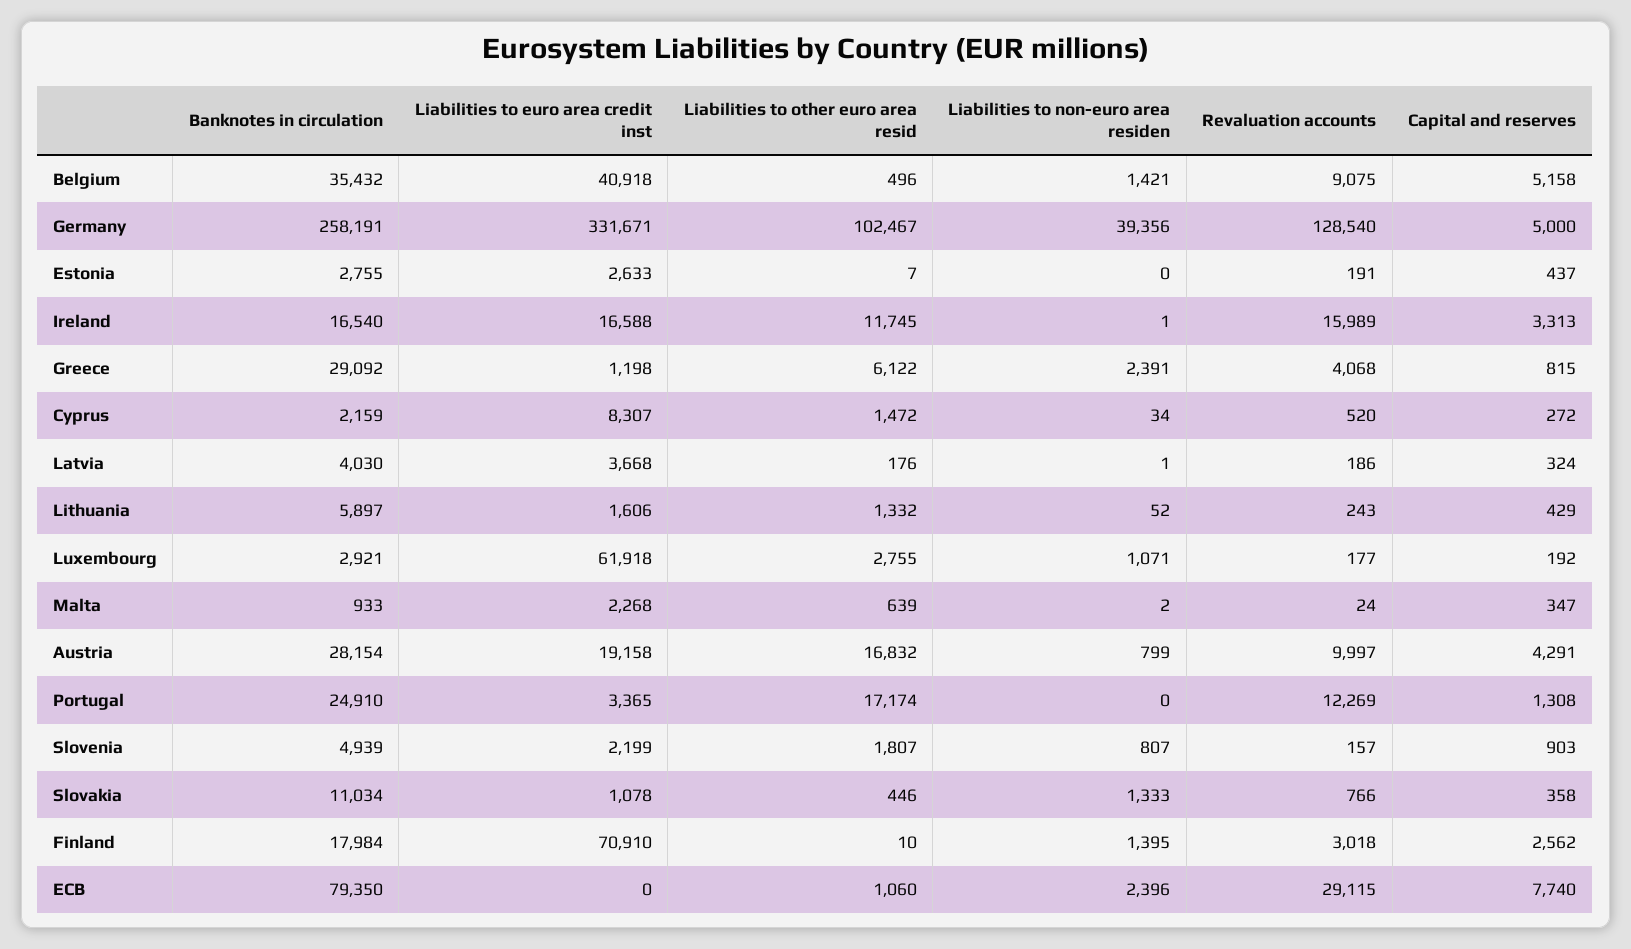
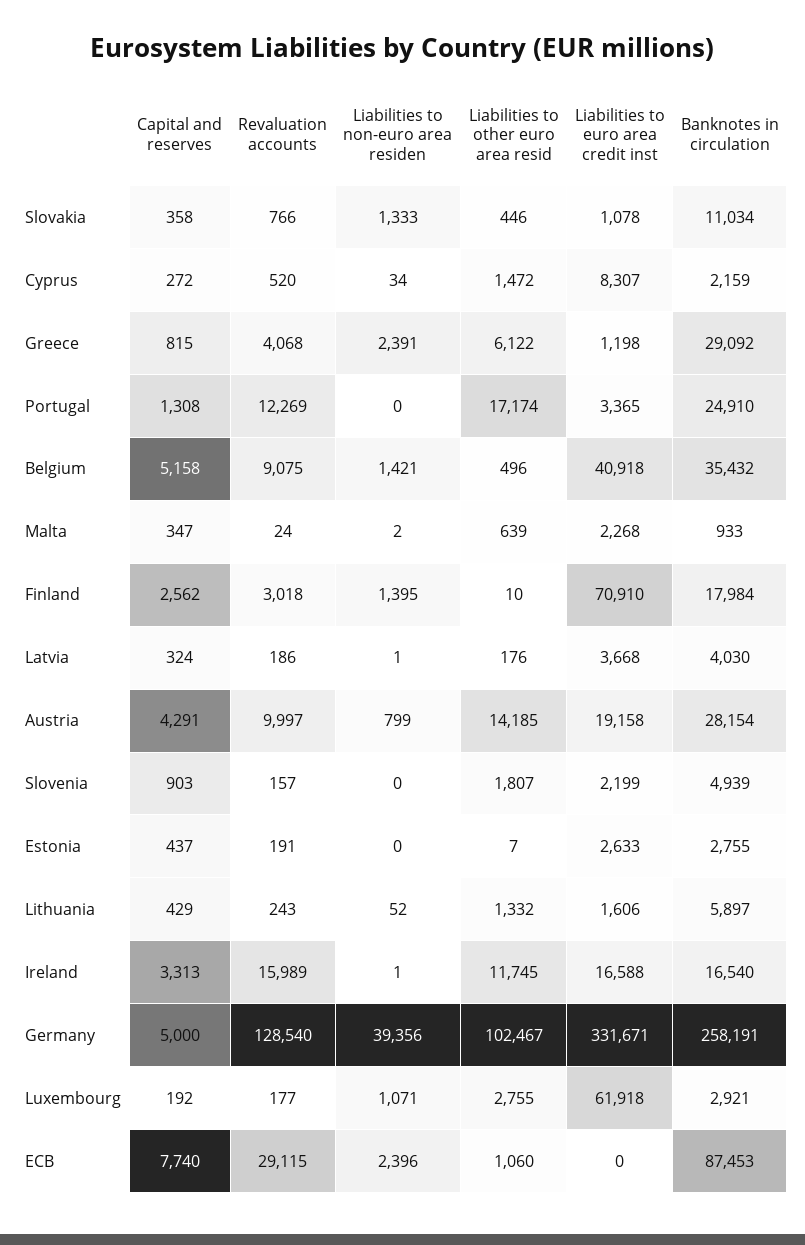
  {
    "Banknotes in circulation": {
      "Belgium": 35432,
      "Germany": 258191,
      "Estonia": 2755,
      "Ireland": 16540,
      "Greece": 29092,
      "Cyprus": 2159,
      "Latvia": 4030,
      "Lithuania": 5897,
      "Luxembourg": 2921,
      "Malta": 933,
      "Austria": 28154,
      "Portugal": 24910,
      "Slovenia": 4939,
      "Slovakia": 11034,
      "Finland": 17984,
-     "ECB": 79350
+     "ECB": 87453
    },
    "Liabilities to euro area credit inst": {
      "Belgium": 40918,
      "Germany": 331671,
      "Estonia": 2633,
      "Ireland": 16588,
      "Greece": 1198,
      "Cyprus": 8307,
      "Latvia": 3668,
      "Lithuania": 1606,
      "Luxembourg": 61918,
      "Malta": 2268,
      "Austria": 19158,
      "Portugal": 3365,
      "Slovenia": 2199,
      "Slovakia": 1078,
      "Finland": 70910,
      "ECB": 0
    },
    "Liabilities to other euro area resid": {
      "Belgium": 496,
      "Germany": 102467,
      "Estonia": 7,
      "Ireland": 11745,
      "Greece": 6122,
      "Cyprus": 1472,
      "Latvia": 176,
      "Lithuania": 1332,
      "Luxembourg": 2755,
      "Malta": 639,
-     "Austria": 16832,
+     "Austria": 14185,
      "Portugal": 17174,
      "Slovenia": 1807,
      "Slovakia": 446,
      "Finland": 10,
      "ECB": 1060
    },
    "Liabilities to non-euro area residen": {
      "Belgium": 1421,
      "Germany": 39356,
      "Estonia": 0,
      "Ireland": 1,
      "Greece": 2391,
      "Cyprus": 34,
      "Latvia": 1,
      "Lithuania": 52,
      "Luxembourg": 1071,
      "Malta": 2,
      "Austria": 799,
      "Portugal": 0,
-     "Slovenia": 807,
+     "Slovenia": 0,
      "Slovakia": 1333,
      "Finland": 1395,
      "ECB": 2396
    },
    "Revaluation accounts": {
      "Belgium": 9075,
      "Germany": 128540,
      "Estonia": 191,
      "Ireland": 15989,
      "Greece": 4068,
      "Cyprus": 520,
      "Latvia": 186,
      "Lithuania": 243,
      "Luxembourg": 177,
      "Malta": 24,
      "Austria": 9997,
      "Portugal": 12269,
      "Slovenia": 157,
      "Slovakia": 766,
      "Finland": 3018,
      "ECB": 29115
    },
    "Capital and reserves": {
      "Belgium": 5158,
      "Germany": 5000,
      "Estonia": 437,
      "Ireland": 3313,
      "Greece": 815,
      "Cyprus": 272,
      "Latvia": 324,
      "Lithuania": 429,
      "Luxembourg": 192,
      "Malta": 347,
      "Austria": 4291,
      "Portugal": 1308,
      "Slovenia": 903,
      "Slovakia": 358,
      "Finland": 2562,
      "ECB": 7740
    }
  }

